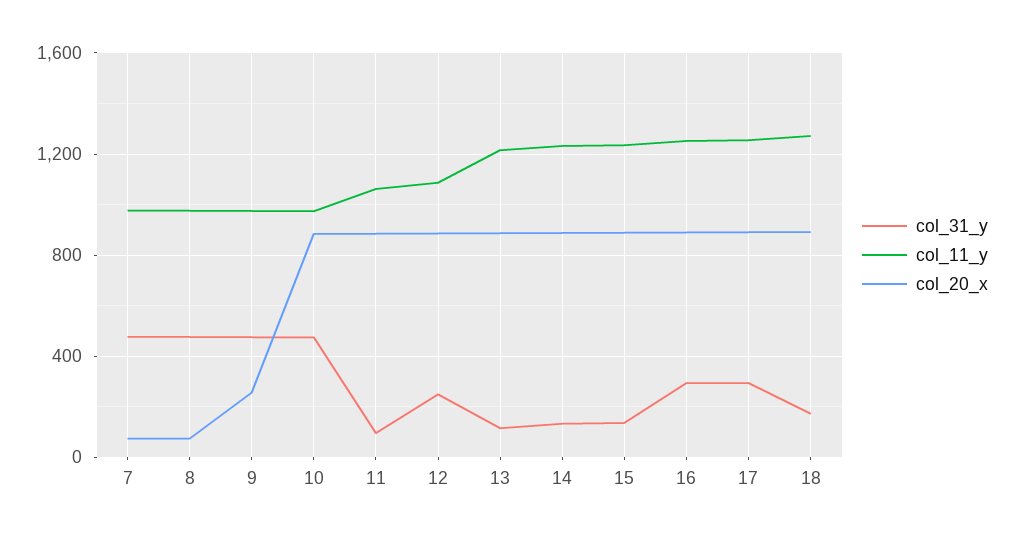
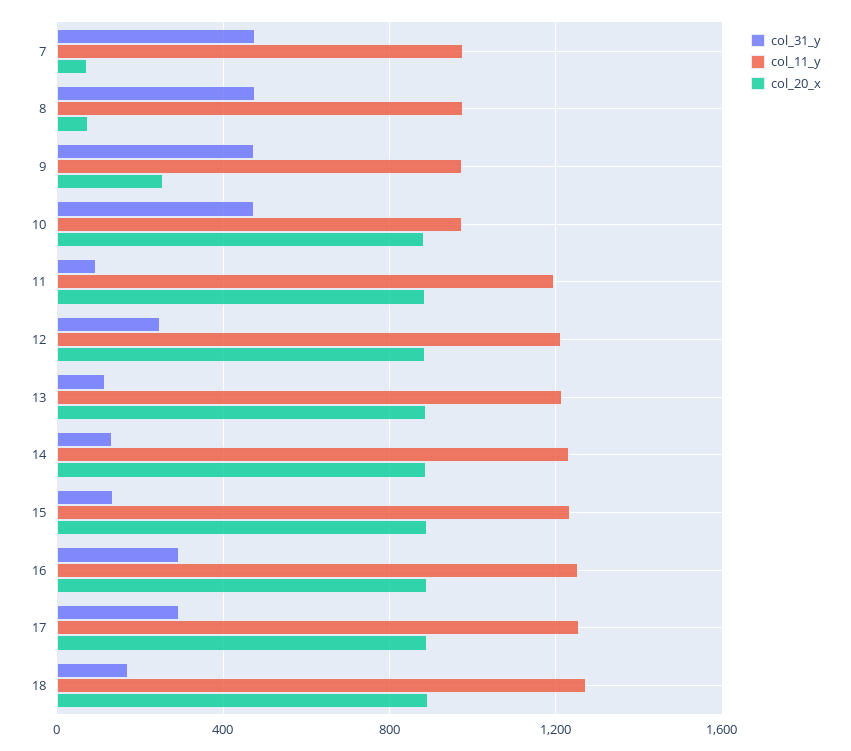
  {
    "col_31_y": {
      "7": 500,
      "8": 500,
      "9": 500,
      "10": 450,
      "11": 100,
      "12": 250,
      "13": 100,
      "14": 150,
      "15": 150,
      "16": 300,
      "17": 300,
      "18": 150
    },
    "col_11_y": {
      "7": 1000,
      "8": 1000,
      "9": 1000,
      "10": 950,
-     "11": 1050,
+     "11": 1200,
-     "12": 1100,
+     "12": 1200,
      "13": 1200,
      "14": 1250,
      "15": 1250,
      "16": 1250,
      "17": 1250,
      "18": 1250
    },
    "col_20_x": {
      "7": 50,
      "8": 50,
      "9": 250,
      "10": 900,
      "11": 900,
      "12": 900,
      "13": 900,
      "14": 900,
      "15": 900,
      "16": 900,
      "17": 900,
      "18": 900
    }
  }

